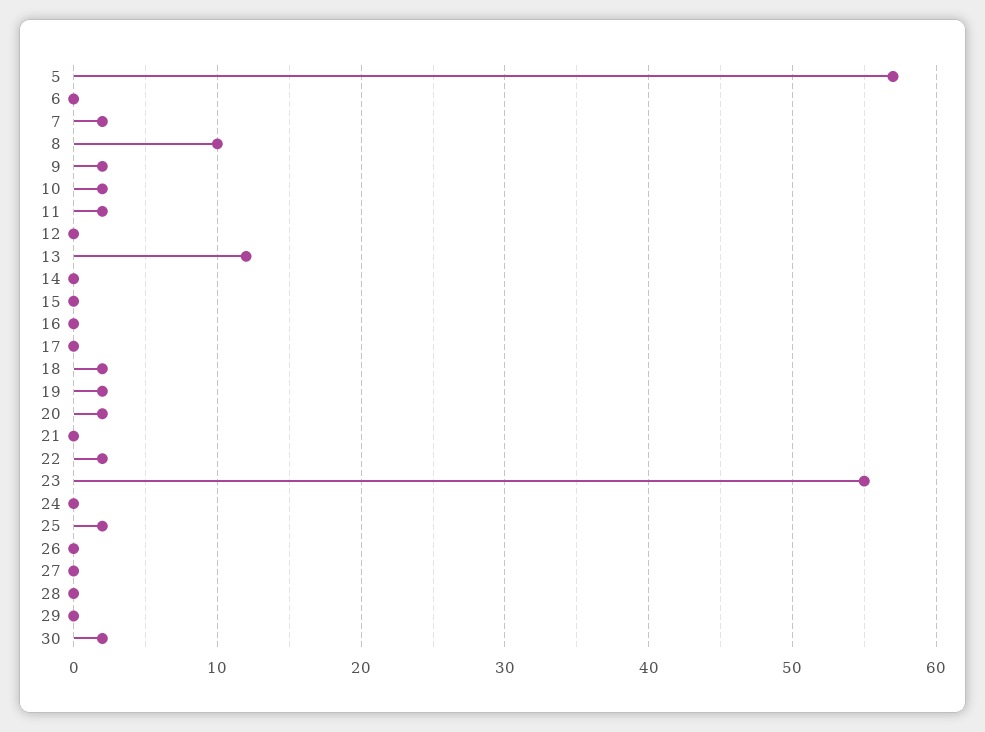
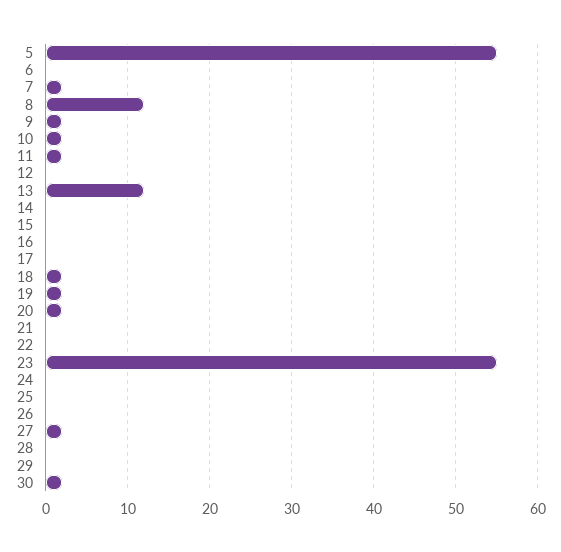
  {
-   "5": 57,
+   "5": 55,
    "6": 0,
    "7": 2,
-   "8": 10,
+   "8": 12,
    "9": 2,
    "10": 2,
    "11": 2,
    "12": 0,
    "13": 12,
    "14": 0,
    "15": 0,
    "16": 0,
    "17": 0,
    "18": 2,
    "19": 2,
    "20": 2,
    "21": 0,
-   "22": 2,
+   "22": 0,
    "23": 55,
    "24": 0,
-   "25": 2,
+   "25": 0,
    "26": 0,
-   "27": 0,
+   "27": 2,
    "28": 0,
    "29": 0,
    "30": 2
  }

